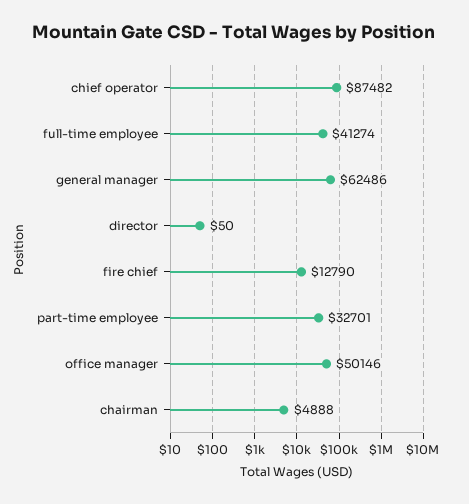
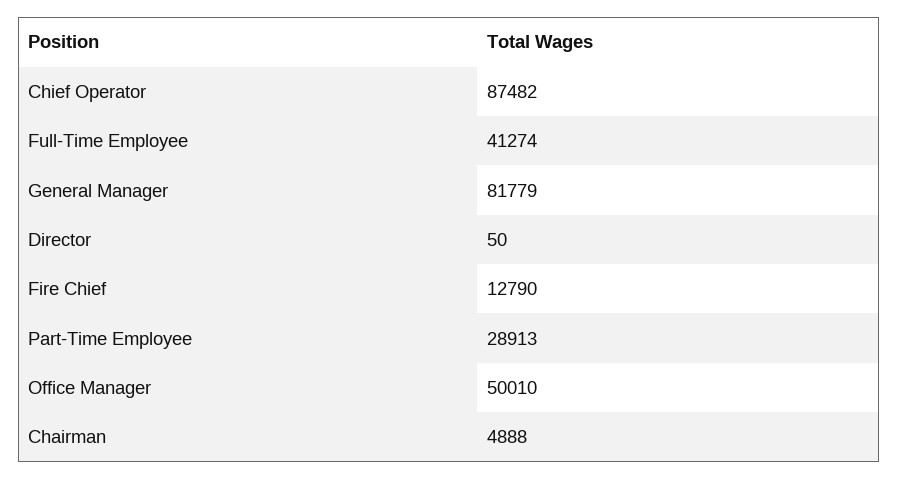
  {
    "chief operator": 87482,
    "full-time employee": 41274,
-   "general manager": 62486,
+   "general manager": 81779,
    "director": 50,
    "fire chief": 12790,
-   "part-time employee": 32701,
+   "part-time employee": 28913,
-   "office manager": 50146,
+   "office manager": 50010,
    "chairman": 4888
  }

